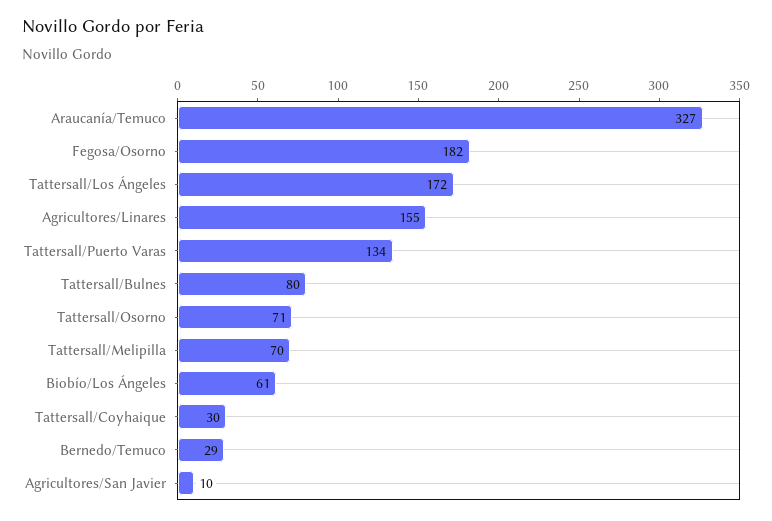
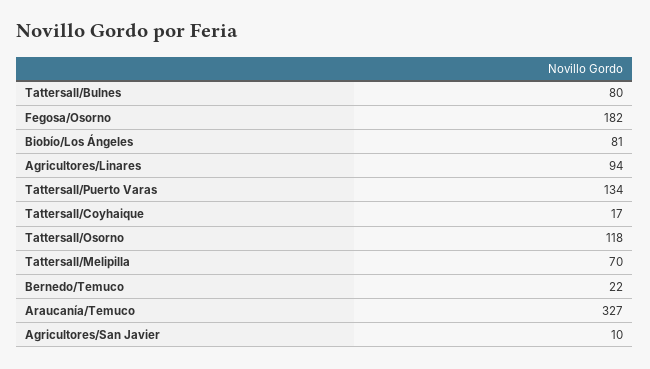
  {
    "Araucanía/Temuco": 327,
    "Fegosa/Osorno": 182,
-   "Tattersall/Los Ángeles": 172,
-   "Agricultores/Linares": 155,
+   "Agricultores/Linares": 94,
    "Tattersall/Puerto Varas": 134,
    "Tattersall/Bulnes": 80,
-   "Tattersall/Osorno": 71,
+   "Tattersall/Osorno": 118,
    "Tattersall/Melipilla": 70,
-   "Biobío/Los Ángeles": 61,
+   "Biobío/Los Ángeles": 81,
-   "Tattersall/Coyhaique": 30,
+   "Tattersall/Coyhaique": 17,
-   "Bernedo/Temuco": 29,
+   "Bernedo/Temuco": 22,
    "Agricultores/San Javier": 10
  }

